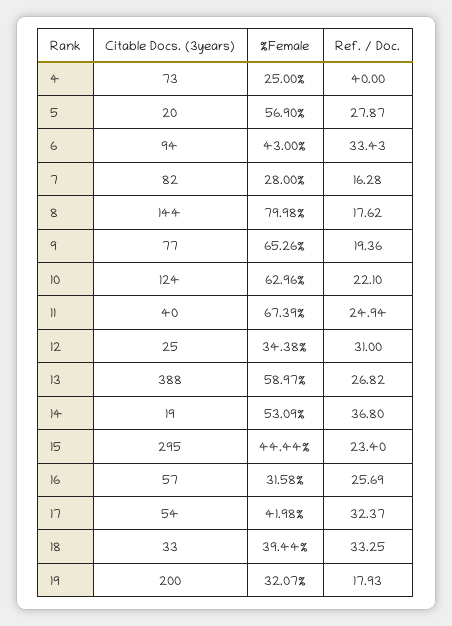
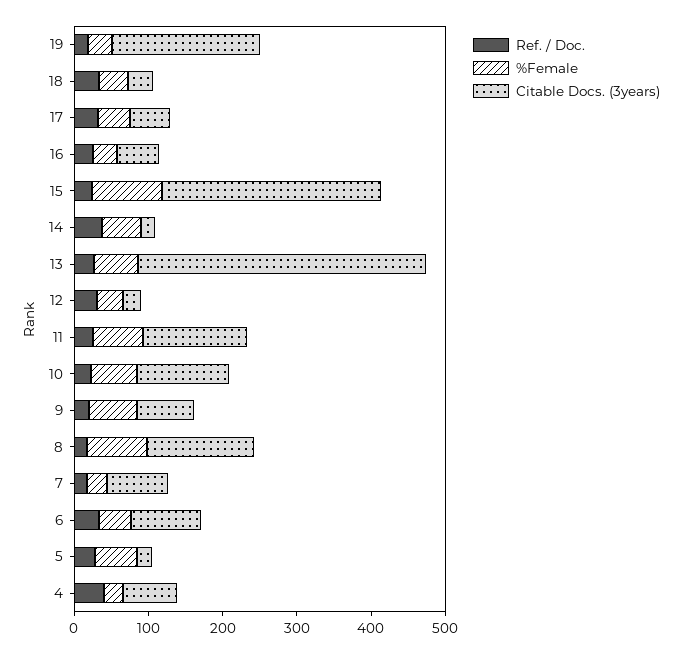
  {
    "Citable Docs. (3years)": {
      "4": 73,
      "5": 20,
      "6": 94,
      "7": 82,
      "8": 144,
      "9": 77,
      "10": 124,
-     "11": 40,
+     "11": 140,
      "12": 25,
      "13": 388,
      "14": 19,
      "15": 295,
      "16": 57,
      "17": 54,
      "18": 33,
      "19": 200
    },
    "%Female": {
      "4": 25,
      "5": 56.9,
      "6": 43,
      "7": 28,
      "8": 79.98,
      "9": 65.26,
      "10": 62.96,
      "11": 67.39,
      "12": 34.38,
      "13": 58.97,
      "14": 53.09,
-     "15": 44.44,
+     "15": 100,
      "16": 31.58,
      "17": 41.98,
      "18": 39.44,
      "19": 32.07
    },
    "Ref. / Doc.": {
      "4": 40,
      "5": 27.87,
      "6": 33.43,
      "7": 16.28,
      "8": 17.62,
      "9": 19.36,
      "10": 22.1,
      "11": 24.94,
      "12": 31,
      "13": 26.82,
      "14": 36.8,
      "15": 23.4,
      "16": 25.69,
      "17": 32.37,
      "18": 33.25,
      "19": 17.93
    }
  }

